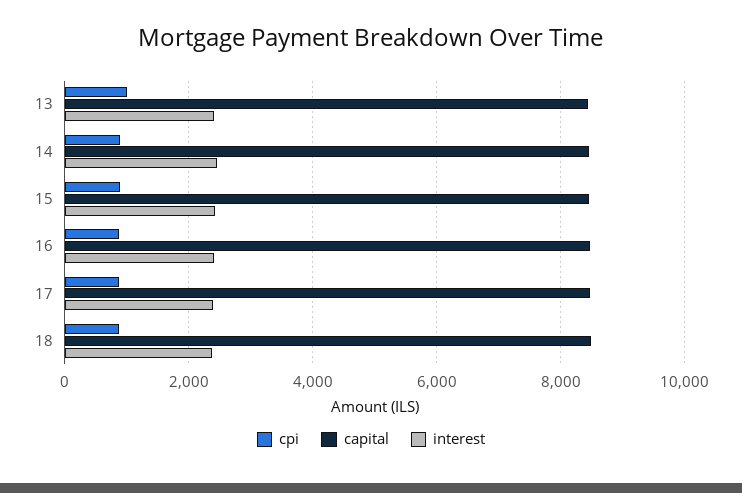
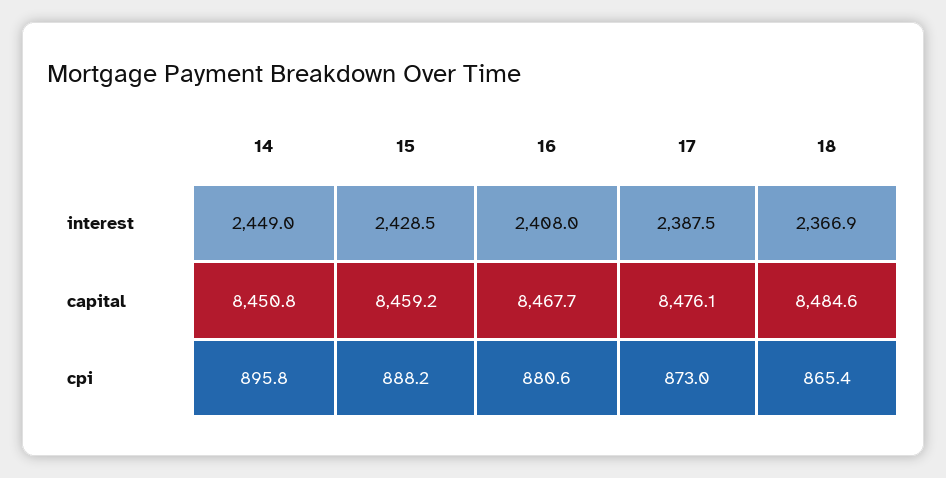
  {
    "cpi": {
-     "13": 1000,
      "14": 895.8,
      "15": 888.2,
      "16": 880.6,
      "17": 873,
      "18": 865.4
    },
    "capital": {
-     "13": 8400,
      "14": 8450.8,
      "15": 8459.2,
      "16": 8467.7,
      "17": 8476.1,
      "18": 8484.6
    },
    "interest": {
-     "13": 2400,
      "14": 2449,
      "15": 2428.5,
      "16": 2408,
      "17": 2387.5,
      "18": 2366.9
    }
  }

